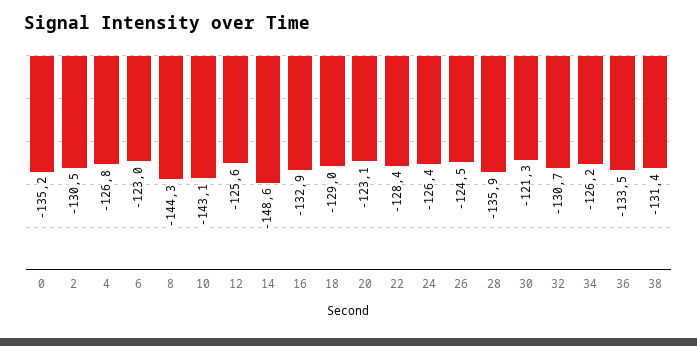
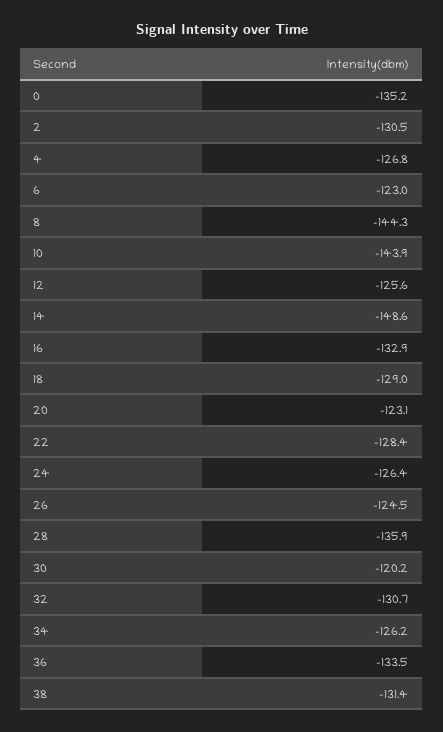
  {
    "0": -135.2,
    "2": -130.5,
    "4": -126.8,
    "6": -123,
    "8": -144.3,
-   "10": -143.1,
+   "10": -143.9,
    "12": -125.6,
    "14": -148.6,
    "16": -132.9,
    "18": -129,
    "20": -123.1,
    "22": -128.4,
    "24": -126.4,
    "26": -124.5,
    "28": -135.9,
-   "30": -121.3,
+   "30": -120.2,
    "32": -130.7,
    "34": -126.2,
    "36": -133.5,
    "38": -131.4
  }

